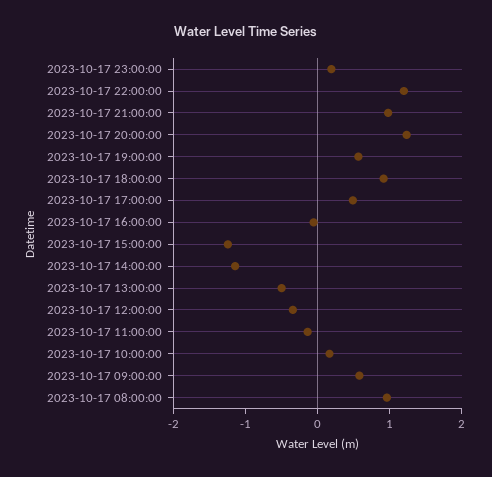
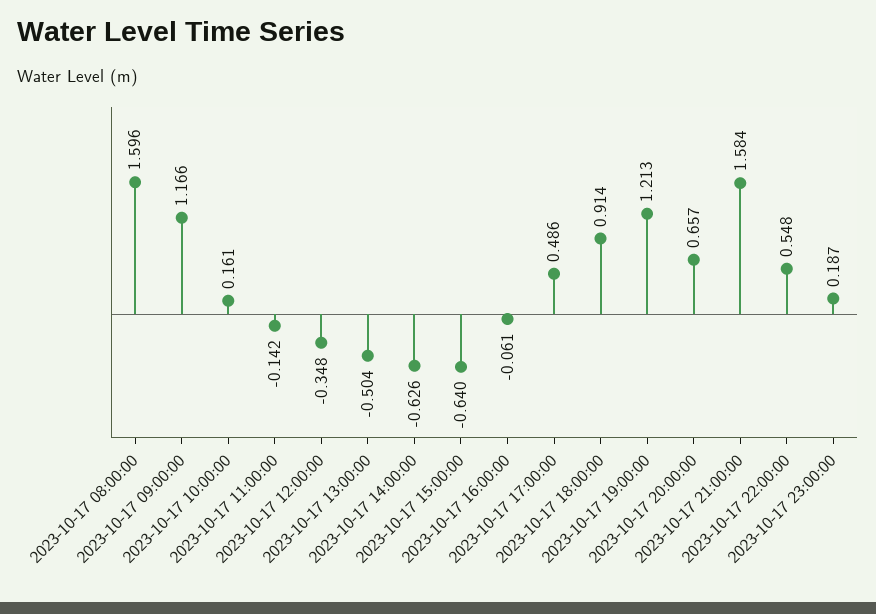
  {
    "2023-10-17 23:00:00": 0.187,
-   "2023-10-17 22:00:00": 1.2,
+   "2023-10-17 22:00:00": 0.548,
-   "2023-10-17 21:00:00": 1,
+   "2023-10-17 21:00:00": 1.584,
-   "2023-10-17 20:00:00": 1.2,
+   "2023-10-17 20:00:00": 0.657,
-   "2023-10-17 19:00:00": 0.6,
+   "2023-10-17 19:00:00": 1.213,
    "2023-10-17 18:00:00": 0.914,
    "2023-10-17 17:00:00": 0.486,
    "2023-10-17 16:00:00": -0.061,
-   "2023-10-17 15:00:00": -1.2,
+   "2023-10-17 15:00:00": -0.64,
-   "2023-10-17 14:00:00": -1.2,
+   "2023-10-17 14:00:00": -0.626,
    "2023-10-17 13:00:00": -0.504,
    "2023-10-17 12:00:00": -0.348,
    "2023-10-17 11:00:00": -0.142,
    "2023-10-17 10:00:00": 0.161,
-   "2023-10-17 09:00:00": 0.6,
+   "2023-10-17 09:00:00": 1.166,
-   "2023-10-17 08:00:00": 1
+   "2023-10-17 08:00:00": 1.596
  }

